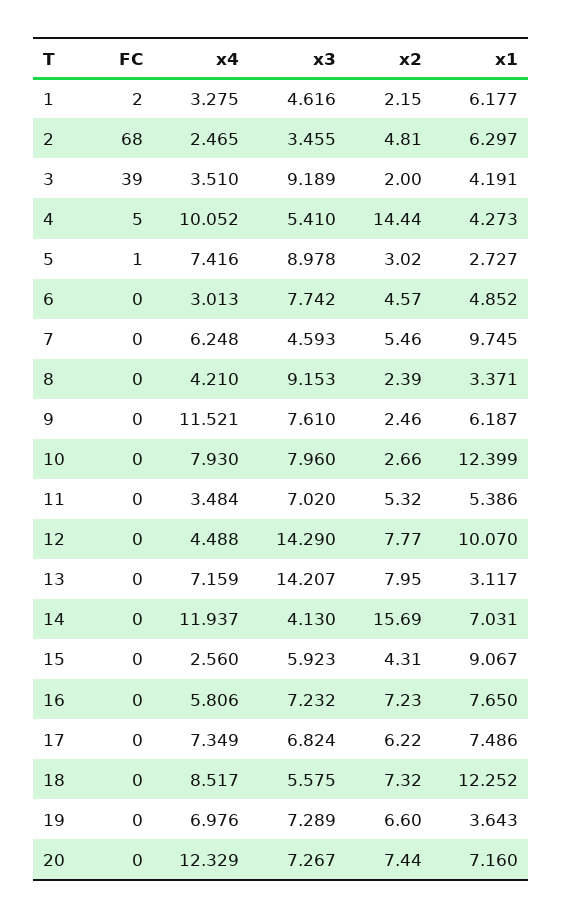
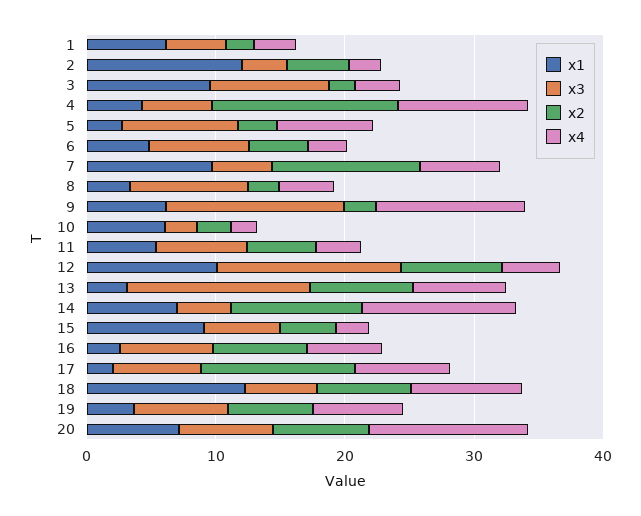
  {
-   "FC": {
-     "1": 2,
-     "2": 68,
-     "3": 39,
-     "4": 5,
-     "5": 1,
-     "6": 0,
-     "7": 0,
-     "8": 0,
-     "9": 0,
-     "10": 0,
-     "11": 0,
-     "12": 0,
-     "13": 0,
-     "14": 0,
-     "15": 0,
-     "16": 0,
-     "17": 0,
-     "18": 0,
-     "19": 0,
-     "20": 0
-   },
    "x4": {
      "1": 3.275,
      "2": 2.465,
      "3": 3.51,
      "4": 10.052,
      "5": 7.416,
      "6": 3.013,
      "7": 6.248,
      "8": 4.21,
      "9": 11.521,
-     "10": 7.93,
+     "10": 2,
      "11": 3.484,
      "12": 4.488,
      "13": 7.159,
      "14": 11.937,
      "15": 2.56,
      "16": 5.806,
      "17": 7.349,
      "18": 8.517,
      "19": 6.976,
      "20": 12.329
    },
    "x3": {
      "1": 4.616,
      "2": 3.455,
      "3": 9.189,
      "4": 5.41,
      "5": 8.978,
      "6": 7.742,
      "7": 4.593,
      "8": 9.153,
-     "9": 7.61,
+     "9": 14,
-     "10": 7.96,
+     "10": 2,
      "11": 7.02,
      "12": 14.29,
      "13": 14.207,
      "14": 4.13,
      "15": 5.923,
      "16": 7.232,
      "17": 6.824,
      "18": 5.575,
      "19": 7.289,
      "20": 7.267
    },
    "x2": {
      "1": 2.15,
      "2": 4.81,
      "3": 2,
      "4": 14.44,
      "5": 3.02,
      "6": 4.57,
-     "7": 5.46,
+     "7": 12,
      "8": 2.39,
      "9": 2.46,
      "10": 2.66,
      "11": 5.32,
      "12": 7.77,
      "13": 7.95,
-     "14": 15.69,
+     "14": 10,
      "15": 4.31,
      "16": 7.23,
-     "17": 6.22,
+     "17": 12,
      "18": 7.32,
      "19": 6.6,
      "20": 7.44
    },
    "x1": {
      "1": 6.177,
-     "2": 6.297,
+     "2": 12,
-     "3": 4.191,
+     "3": 10,
      "4": 4.273,
      "5": 2.727,
      "6": 4.852,
      "7": 9.745,
      "8": 3.371,
      "9": 6.187,
-     "10": 12.399,
+     "10": 6,
      "11": 5.386,
      "12": 10.07,
      "13": 3.117,
      "14": 7.031,
      "15": 9.067,
-     "16": 7.65,
+     "16": 2,
-     "17": 7.486,
+     "17": 2,
      "18": 12.252,
      "19": 3.643,
      "20": 7.16
    }
  }

